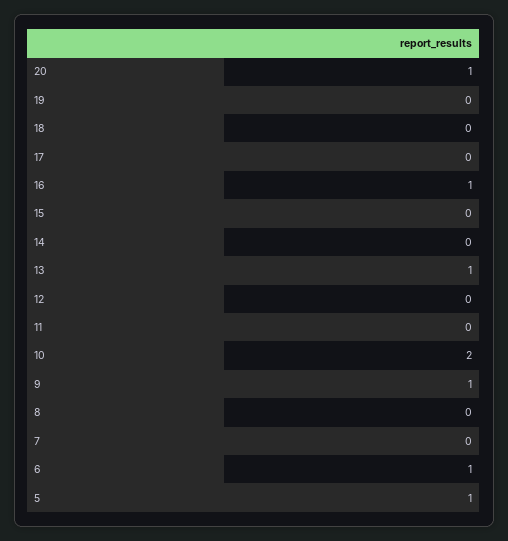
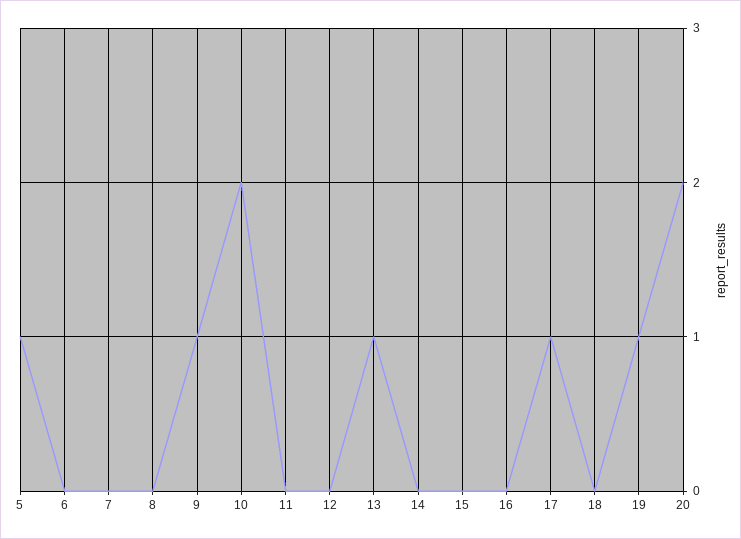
  {
-   "20": 1,
+   "20": 2,
-   "19": 0,
+   "19": 1,
    "18": 0,
-   "17": 0,
+   "17": 1,
-   "16": 1,
+   "16": 0,
    "15": 0,
    "14": 0,
    "13": 1,
    "12": 0,
    "11": 0,
    "10": 2,
    "9": 1,
    "8": 0,
    "7": 0,
-   "6": 1,
+   "6": 0,
    "5": 1
  }

